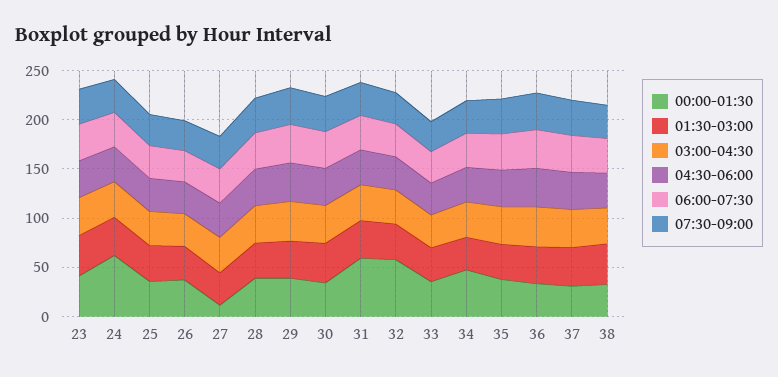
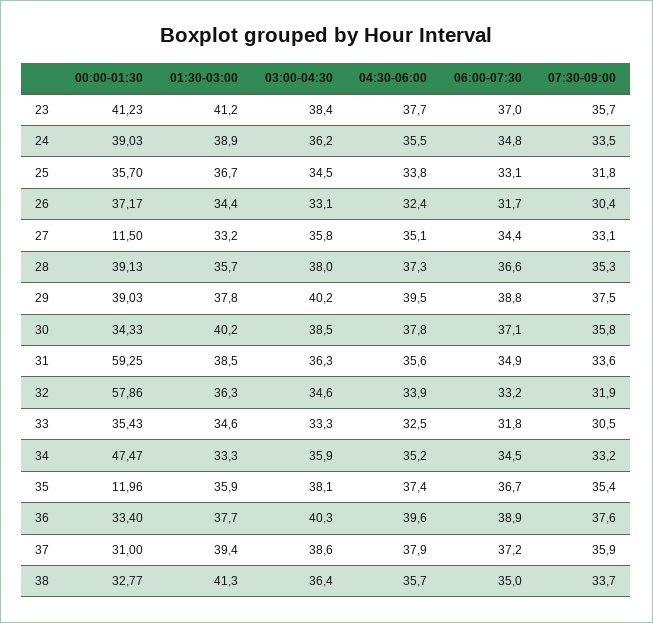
  {
    "00:00-01:30": {
      "23": 41.23,
-     "24": 60,
+     "24": 39.03,
      "25": 35.7,
      "26": 37.17,
      "27": 11.5,
      "28": 39.13,
      "29": 39.03,
      "30": 34.33,
      "31": 59.25,
      "32": 57.86,
      "33": 35.43,
      "34": 47.47,
-     "35": 40,
+     "35": 11.96,
      "36": 33.4,
      "37": 31,
      "38": 32.77
    },
    "01:30-03:00": {
      "23": 41.2,
      "24": 38.9,
      "25": 36.7,
      "26": 34.4,
      "27": 33.2,
      "28": 35.7,
      "29": 37.8,
      "30": 40.2,
      "31": 38.5,
      "32": 36.3,
      "33": 34.6,
      "34": 33.3,
      "35": 35.9,
      "36": 37.7,
      "37": 39.4,
      "38": 41.3
    },
    "03:00-04:30": {
      "23": 38.4,
      "24": 36.2,
      "25": 34.5,
      "26": 33.1,
      "27": 35.8,
      "28": 38,
      "29": 40.2,
      "30": 38.5,
      "31": 36.3,
      "32": 34.6,
      "33": 33.3,
      "34": 35.9,
      "35": 38.1,
      "36": 40.3,
      "37": 38.6,
      "38": 36.4
    },
    "04:30-06:00": {
      "23": 37.7,
      "24": 35.5,
      "25": 33.8,
      "26": 32.4,
      "27": 35.1,
      "28": 37.3,
      "29": 39.5,
      "30": 37.8,
      "31": 35.6,
      "32": 33.9,
      "33": 32.5,
      "34": 35.2,
      "35": 37.4,
      "36": 39.6,
      "37": 37.9,
      "38": 35.7
    },
    "06:00-07:30": {
      "23": 37,
      "24": 34.8,
      "25": 33.1,
      "26": 31.7,
      "27": 34.4,
      "28": 36.6,
      "29": 38.8,
      "30": 37.1,
      "31": 34.9,
      "32": 33.2,
      "33": 31.8,
      "34": 34.5,
      "35": 36.7,
      "36": 38.9,
      "37": 37.2,
      "38": 35
    },
    "07:30-09:00": {
      "23": 35.7,
      "24": 33.5,
      "25": 31.8,
      "26": 30.4,
      "27": 33.1,
      "28": 35.3,
      "29": 37.5,
      "30": 35.8,
      "31": 33.6,
      "32": 31.9,
      "33": 30.5,
      "34": 33.2,
      "35": 35.4,
      "36": 37.6,
      "37": 35.9,
      "38": 33.7
    }
  }

